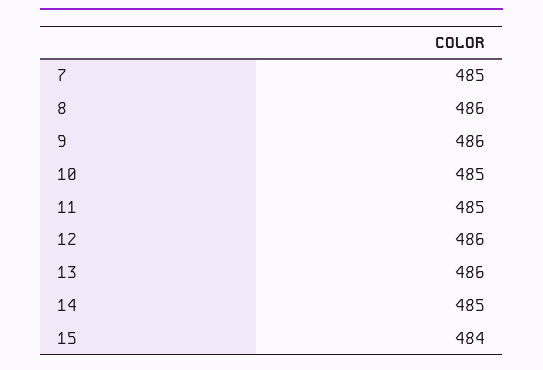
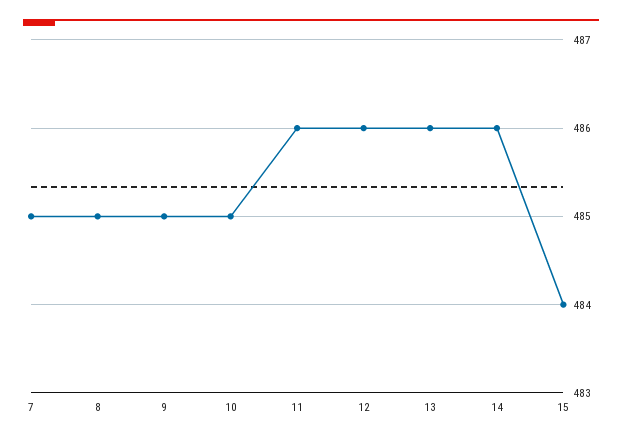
  {
    "7": 485,
-   "8": 486,
+   "8": 485,
-   "9": 486,
+   "9": 485,
    "10": 485,
-   "11": 485,
+   "11": 486,
    "12": 486,
    "13": 486,
-   "14": 485,
+   "14": 486,
    "15": 484
  }

